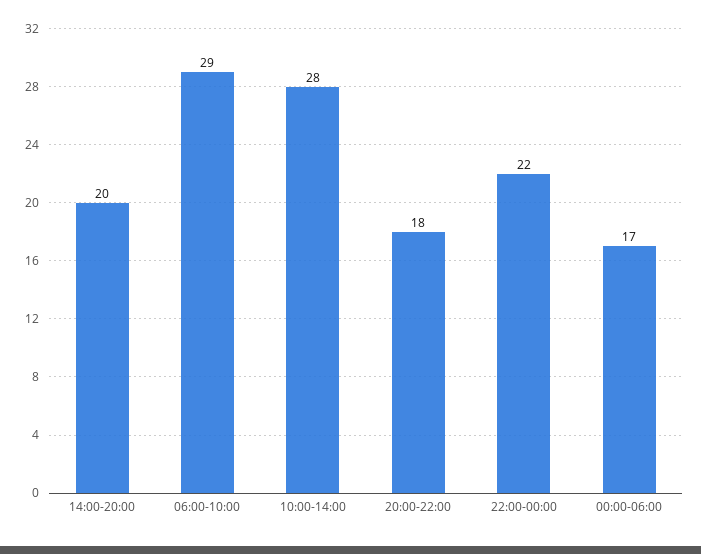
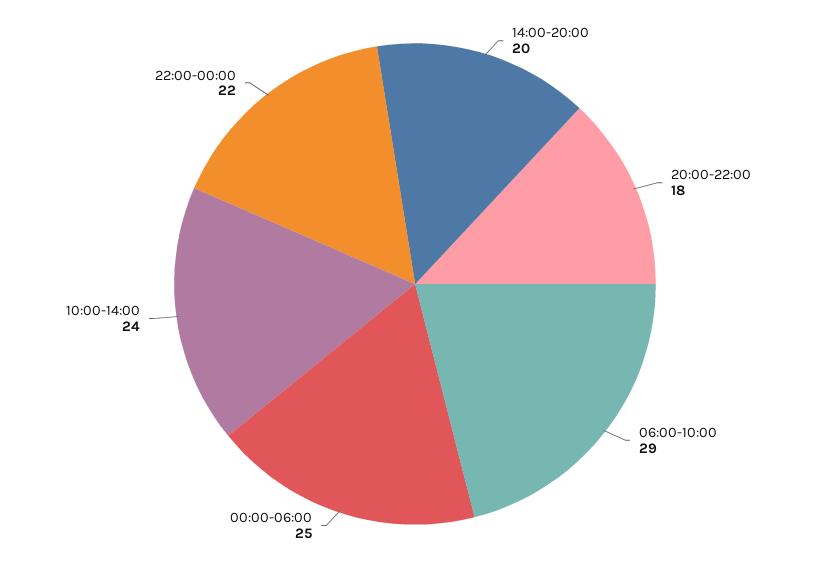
  {
    "14:00-20:00": 20,
    "06:00-10:00": 29,
-   "10:00-14:00": 28,
+   "10:00-14:00": 24,
    "20:00-22:00": 18,
    "22:00-00:00": 22,
-   "00:00-06:00": 17
+   "00:00-06:00": 25
  }

